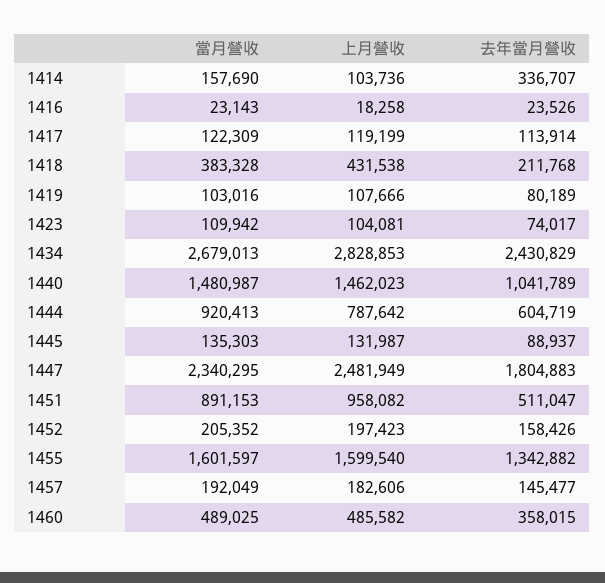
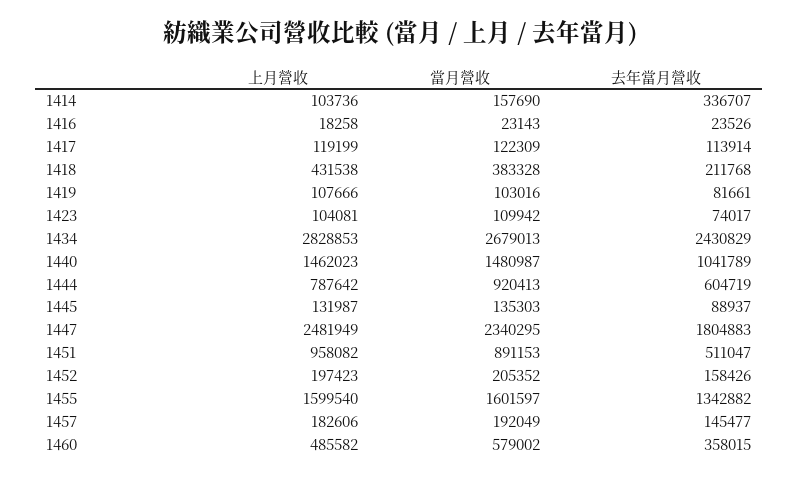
  {
    "當月營收": {
      "1414": 157690,
      "1416": 23143,
      "1417": 122309,
      "1418": 383328,
      "1419": 103016,
      "1423": 109942,
      "1434": 2679013,
      "1440": 1480987,
      "1444": 920413,
      "1445": 135303,
      "1447": 2340295,
      "1451": 891153,
      "1452": 205352,
      "1455": 1601597,
      "1457": 192049,
-     "1460": 489025
+     "1460": 579002
    },
    "上月營收": {
      "1414": 103736,
      "1416": 18258,
      "1417": 119199,
      "1418": 431538,
      "1419": 107666,
      "1423": 104081,
      "1434": 2828853,
      "1440": 1462023,
      "1444": 787642,
      "1445": 131987,
      "1447": 2481949,
      "1451": 958082,
      "1452": 197423,
      "1455": 1599540,
      "1457": 182606,
      "1460": 485582
    },
    "去年當月營收": {
      "1414": 336707,
      "1416": 23526,
      "1417": 113914,
      "1418": 211768,
-     "1419": 80189,
+     "1419": 81661,
      "1423": 74017,
      "1434": 2430829,
      "1440": 1041789,
      "1444": 604719,
      "1445": 88937,
      "1447": 1804883,
      "1451": 511047,
      "1452": 158426,
      "1455": 1342882,
      "1457": 145477,
      "1460": 358015
    }
  }

